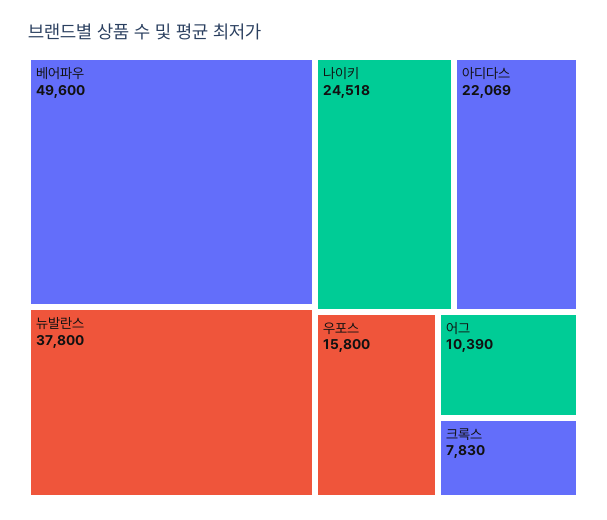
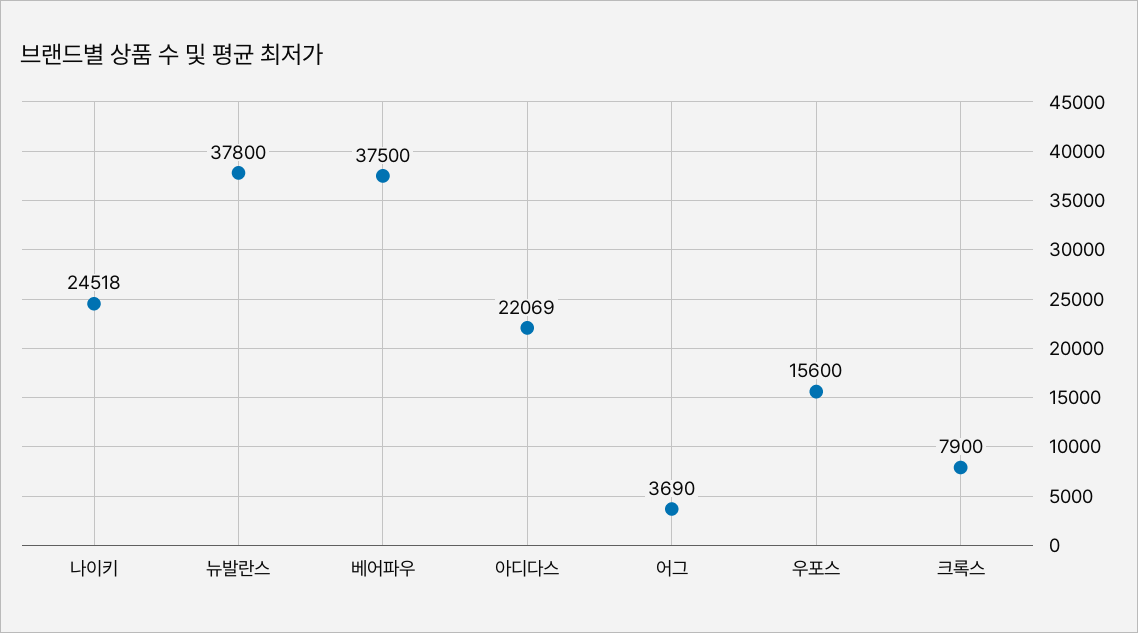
  {
-   "베어파우": 49600,
+   "베어파우": 37500,
    "뉴발란스": 37800,
    "나이키": 24518,
    "아디다스": 22069,
-   "우포스": 15800,
+   "우포스": 15600,
-   "어그": 10390,
+   "어그": 3690,
-   "크록스": 7830
+   "크록스": 7900
  }

